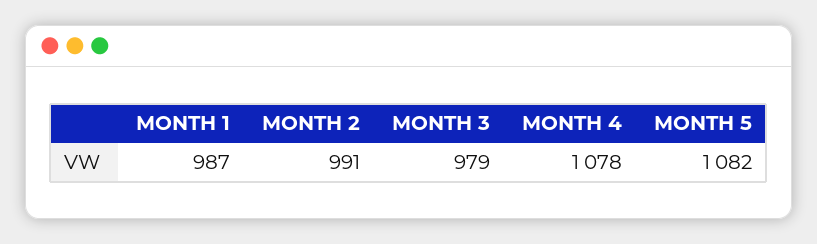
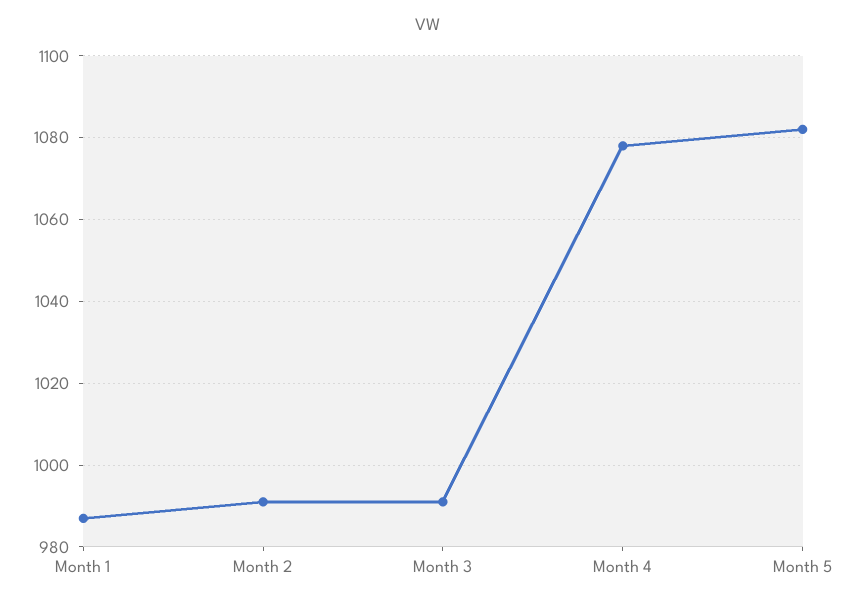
  {
    "MONTH 1": 987,
    "MONTH 2": 991,
-   "MONTH 3": 979,
+   "MONTH 3": 990,
    "MONTH 4": 1078,
    "MONTH 5": 1082
  }

